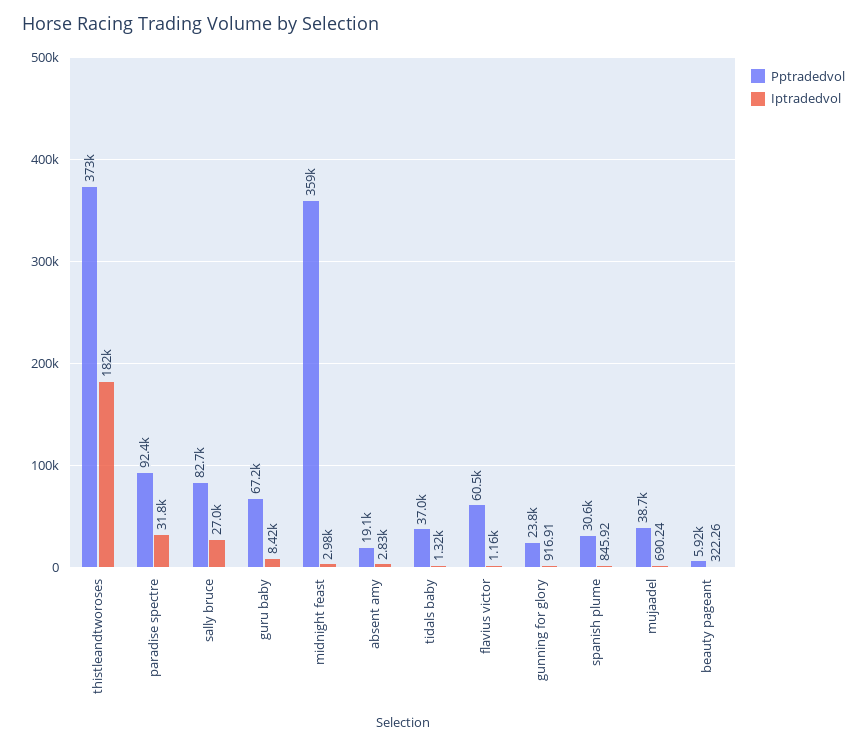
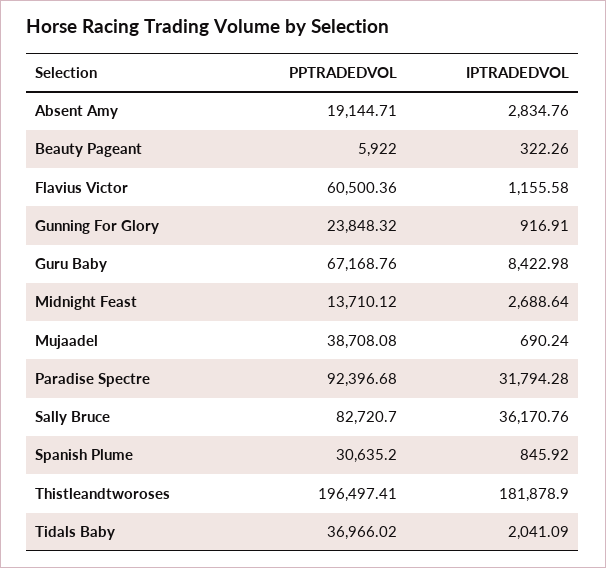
  {
    "Pptradedvol": {
-     "thistleandtworoses": 373000,
+     "thistleandtworoses": 196497.41,
      "paradise spectre": 92396.68,
      "sally bruce": 82720.7,
      "guru baby": 67168.76,
-     "midnight feast": 359000,
+     "midnight feast": 13710.12,
      "absent amy": 19144.71,
      "tidals baby": 36966.02,
      "flavius victor": 60500.36,
      "gunning for glory": 23848.32,
      "spanish plume": 30635.2,
      "mujaadel": 38708.08,
      "beauty pageant": 5922
    },
    "Iptradedvol": {
      "thistleandtworoses": 181878.9,
      "paradise spectre": 31794.28,
-     "sally bruce": 27000,
+     "sally bruce": 36170.76,
      "guru baby": 8422.98,
-     "midnight feast": 2980,
+     "midnight feast": 2688.64,
      "absent amy": 2834.76,
-     "tidals baby": 1320,
+     "tidals baby": 2041.09,
      "flavius victor": 1155.58,
      "gunning for glory": 916.91,
      "spanish plume": 845.92,
      "mujaadel": 690.24,
      "beauty pageant": 322.26
    }
  }

